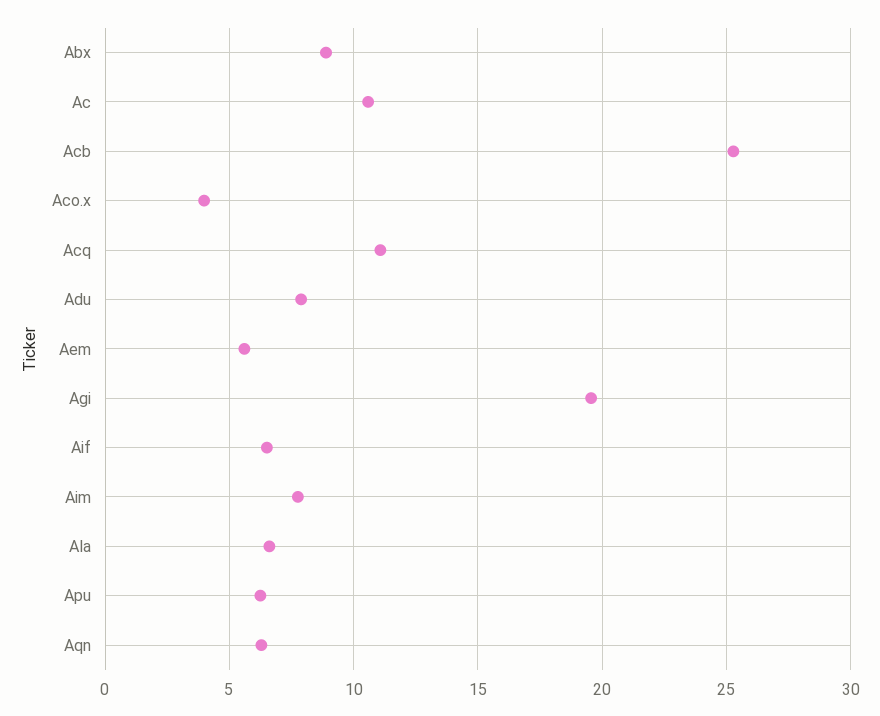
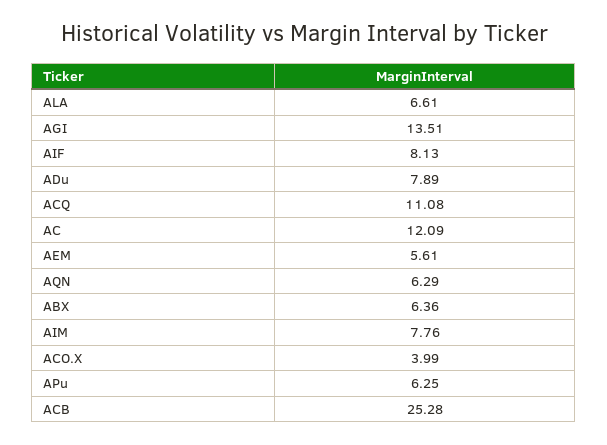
  {
-   "Abx": 9,
+   "Abx": 6.36,
-   "Ac": 10.5,
+   "Ac": 12.09,
    "Acb": 25.28,
    "Aco.x": 3.99,
    "Acq": 11.08,
    "Adu": 7.89,
    "Aem": 5.61,
-   "Agi": 19.5,
+   "Agi": 13.51,
-   "Aif": 6.5,
+   "Aif": 8.13,
    "Aim": 7.76,
    "Ala": 6.61,
    "Apu": 6.25,
    "Aqn": 6.29
  }

